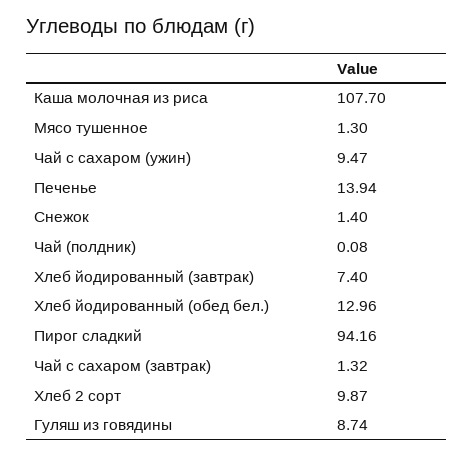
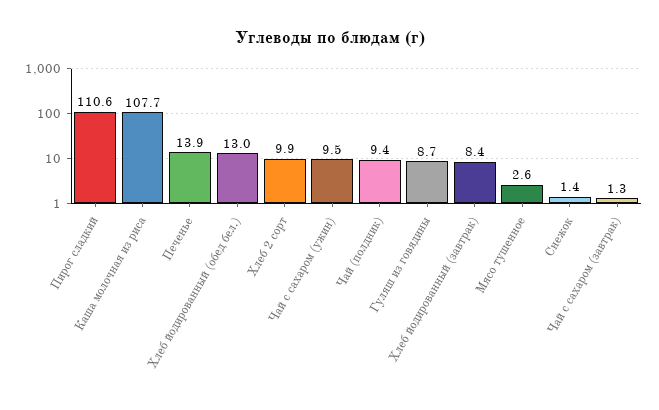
  {
    "Каша молочная из риса": 107.7,
-   "Мясо тушенное": 1.3,
+   "Мясо тушенное": 2.6,
    "Чай с сахаром (ужин)": 9.47,
    "Печенье": 13.94,
    "Снежок": 1.4,
-   "Чай (полдник)": 0.08,
+   "Чай (полдник)": 9.4,
-   "Хлеб йодированный (завтрак)": 7.4,
+   "Хлеб йодированный (завтрак)": 8.4,
    "Хлеб йодированный (обед бел.)": 12.96,
-   "Пирог сладкий": 94.16,
+   "Пирог сладкий": 110.6,
    "Чай с сахаром (завтрак)": 1.32,
    "Хлеб 2 сорт": 9.87,
    "Гуляш из говядины": 8.74
  }

